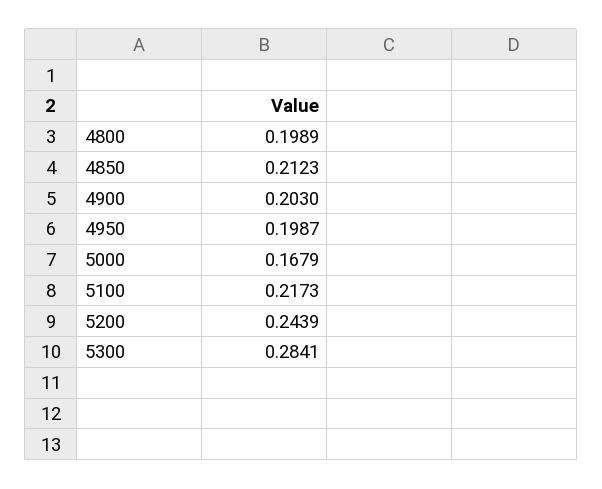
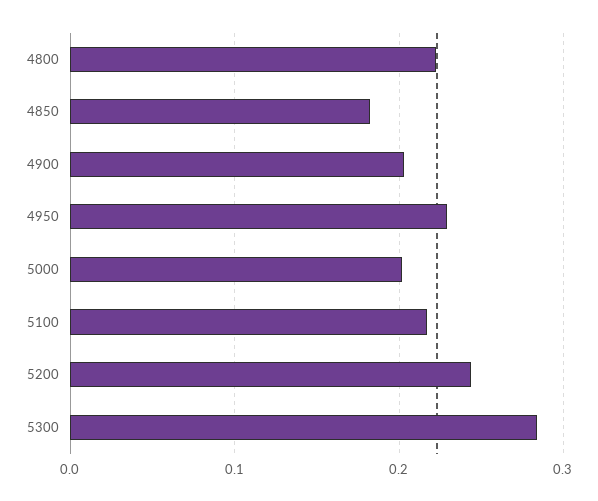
  {
-   "4800": 0.1989,
+   "4800": 0.22,
-   "4850": 0.2123,
+   "4850": 0.18,
    "4900": 0.203,
-   "4950": 0.1987,
+   "4950": 0.23,
-   "5000": 0.1679,
+   "5000": 0.2,
    "5100": 0.2173,
    "5200": 0.2439,
    "5300": 0.2841
  }

